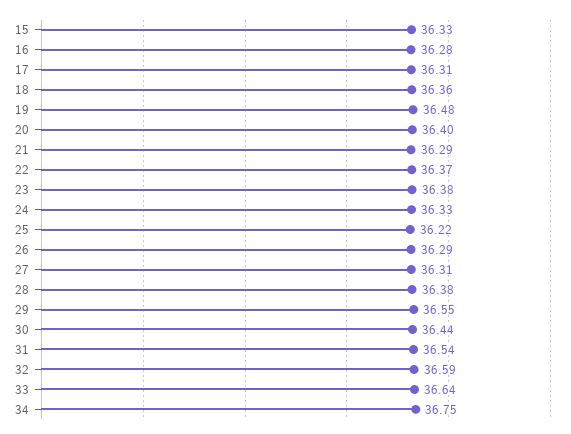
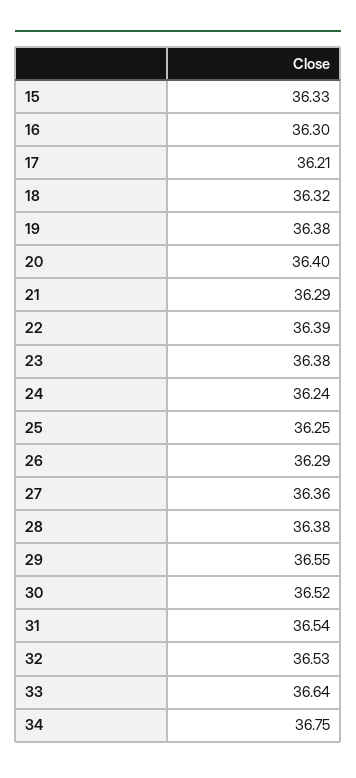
  {
    "15": 36.33,
-   "16": 36.28,
+   "16": 36.3,
-   "17": 36.31,
+   "17": 36.21,
-   "18": 36.36,
+   "18": 36.32,
-   "19": 36.48,
+   "19": 36.38,
    "20": 36.4,
    "21": 36.29,
-   "22": 36.37,
+   "22": 36.39,
    "23": 36.38,
-   "24": 36.33,
+   "24": 36.24,
-   "25": 36.22,
+   "25": 36.25,
    "26": 36.29,
-   "27": 36.31,
+   "27": 36.36,
    "28": 36.38,
    "29": 36.55,
-   "30": 36.44,
+   "30": 36.52,
    "31": 36.54,
-   "32": 36.59,
+   "32": 36.53,
    "33": 36.64,
    "34": 36.75
  }

